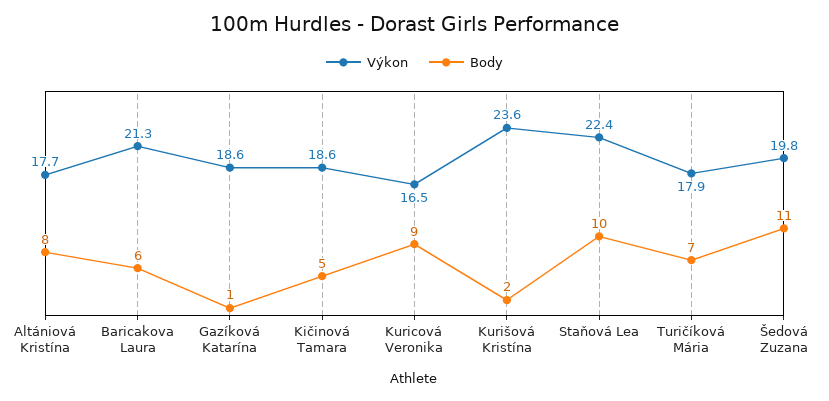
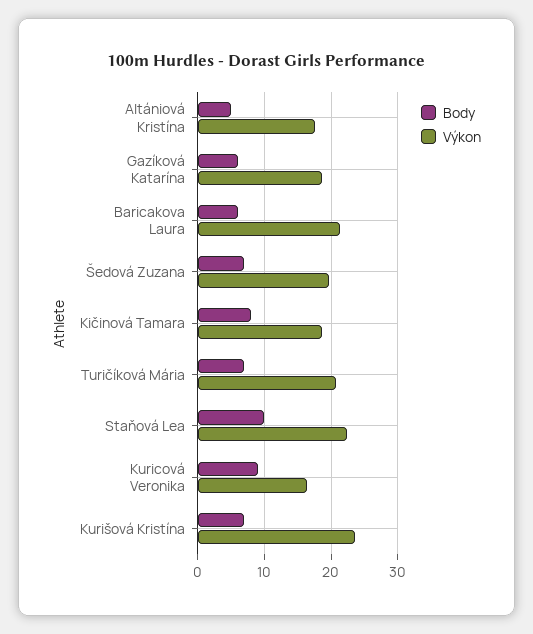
  {
    "Výkon": {
      "Altániová Kristína": 17.7,
      "Baricakova Laura": 21.3,
      "Gazíková Katarína": 18.6,
      "Kičinová Tamara": 18.6,
      "Kuricová Veronika": 16.5,
      "Kurišová Kristína": 23.6,
      "Staňová Lea": 22.4,
-     "Turičíková Mária": 17.9,
+     "Turičíková Mária": 21,
      "Šedová Zuzana": 19.8
    },
    "Body": {
-     "Altániová Kristína": 8,
+     "Altániová Kristína": 5,
      "Baricakova Laura": 6,
-     "Gazíková Katarína": 1,
+     "Gazíková Katarína": 6,
-     "Kičinová Tamara": 5,
+     "Kičinová Tamara": 8,
      "Kuricová Veronika": 9,
-     "Kurišová Kristína": 2,
+     "Kurišová Kristína": 7,
      "Staňová Lea": 10,
      "Turičíková Mária": 7,
-     "Šedová Zuzana": 11
+     "Šedová Zuzana": 7
    }
  }

